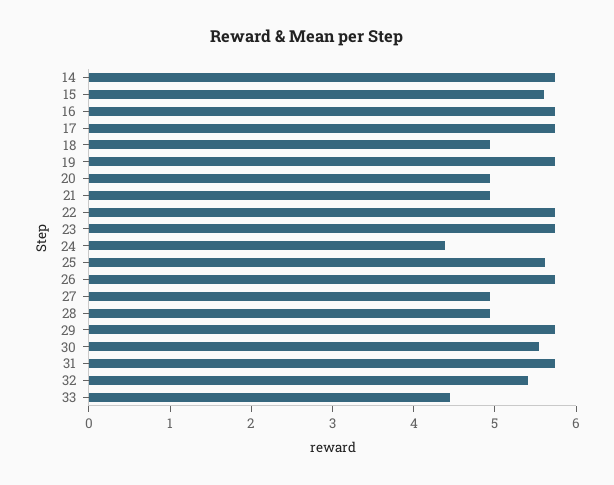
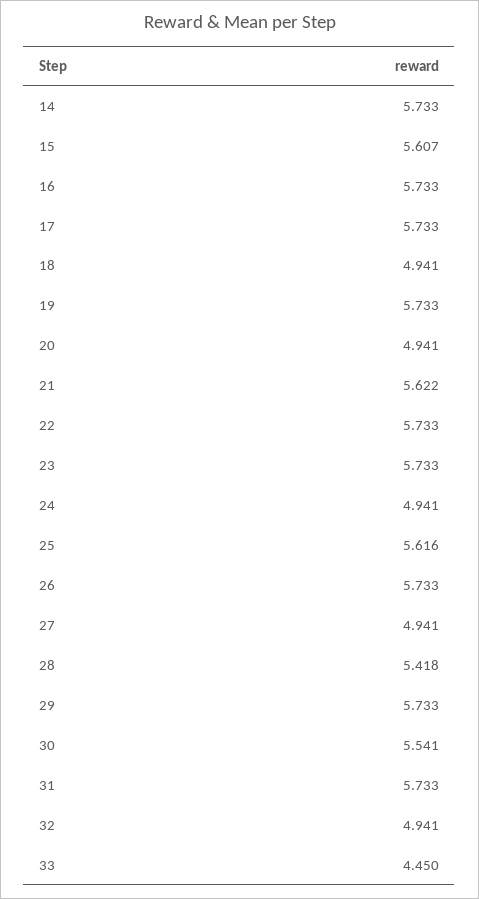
  {
    "14": 5.733,
    "15": 5.607,
    "16": 5.733,
    "17": 5.733,
    "18": 4.941,
    "19": 5.733,
    "20": 4.941,
-   "21": 5,
+   "21": 5.622,
    "22": 5.733,
    "23": 5.733,
-   "24": 4.4,
+   "24": 4.941,
    "25": 5.616,
    "26": 5.733,
    "27": 4.941,
-   "28": 5,
+   "28": 5.418,
    "29": 5.733,
    "30": 5.541,
    "31": 5.733,
-   "32": 5.4,
+   "32": 4.941,
    "33": 4.45
  }

